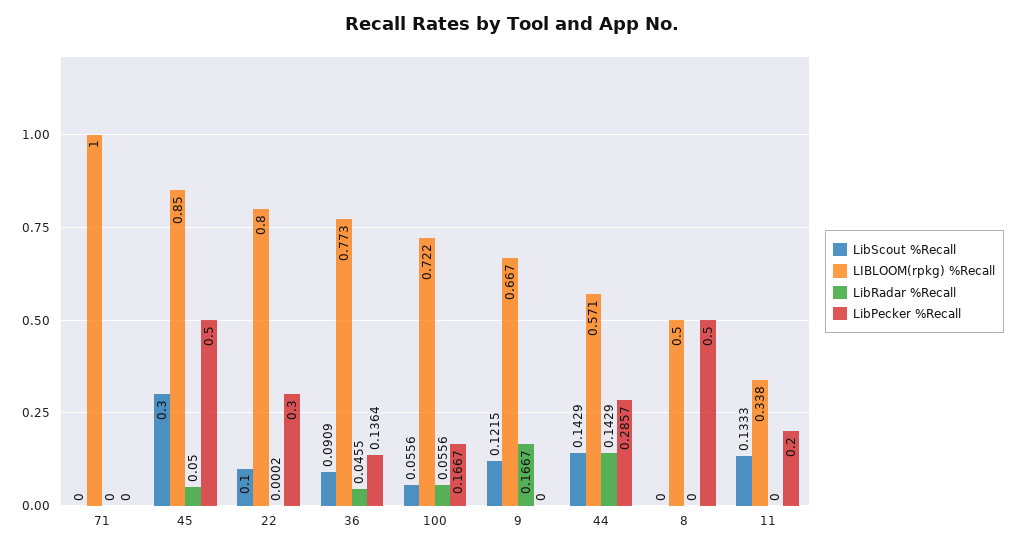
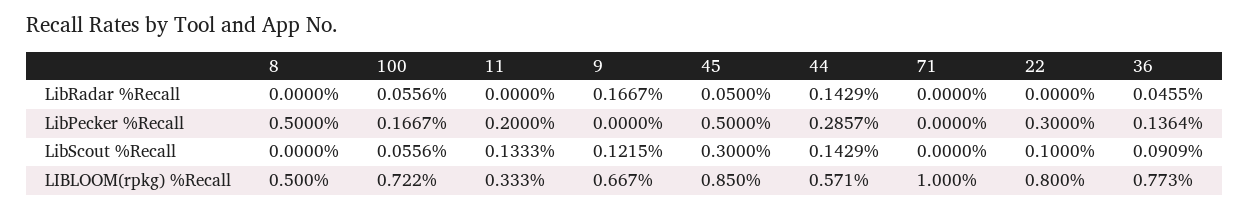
  {
    "LibScout %Recall": {
      "71": 0,
      "45": 0.3,
      "22": 0.1,
      "36": 0.0909,
      "100": 0.0556,
      "9": 0.1215,
      "44": 0.1429,
      "8": 0,
      "11": 0.1333
    },
    "LIBLOOM(rpkg) %Recall": {
      "71": 1,
      "45": 0.85,
      "22": 0.8,
      "36": 0.773,
      "100": 0.722,
      "9": 0.667,
      "44": 0.571,
      "8": 0.5,
-     "11": 0.338
+     "11": 0.333
    },
    "LibRadar %Recall": {
      "71": 0,
      "45": 0.05,
-     "22": 0.0002,
+     "22": 0,
      "36": 0.0455,
      "100": 0.0556,
      "9": 0.1667,
      "44": 0.1429,
      "8": 0,
      "11": 0
    },
    "LibPecker %Recall": {
      "71": 0,
      "45": 0.5,
      "22": 0.3,
      "36": 0.1364,
      "100": 0.1667,
      "9": 0,
      "44": 0.2857,
      "8": 0.5,
      "11": 0.2
    }
  }

